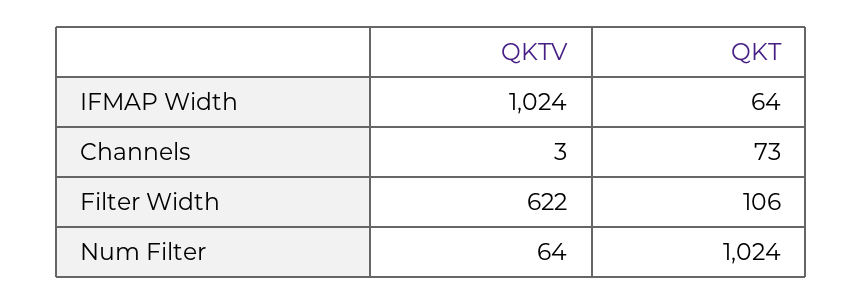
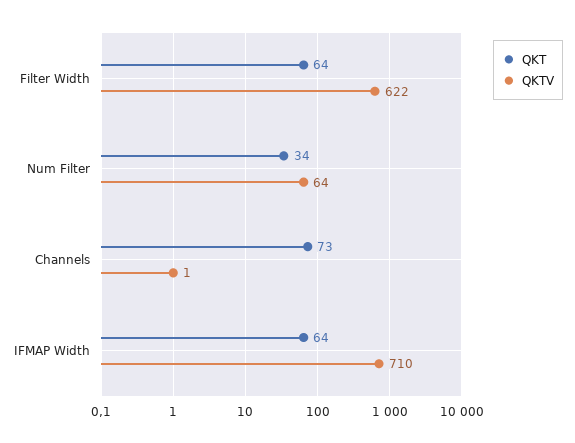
  {
    "QKTV": {
-     "IFMAP Width": 1024,
+     "IFMAP Width": 710,
-     "Channels": 3,
+     "Channels": 1,
      "Filter Width": 622,
      "Num Filter": 64
    },
    "QKT": {
      "IFMAP Width": 64,
      "Channels": 73,
-     "Filter Width": 106,
+     "Filter Width": 64,
-     "Num Filter": 1024
+     "Num Filter": 34
    }
  }

